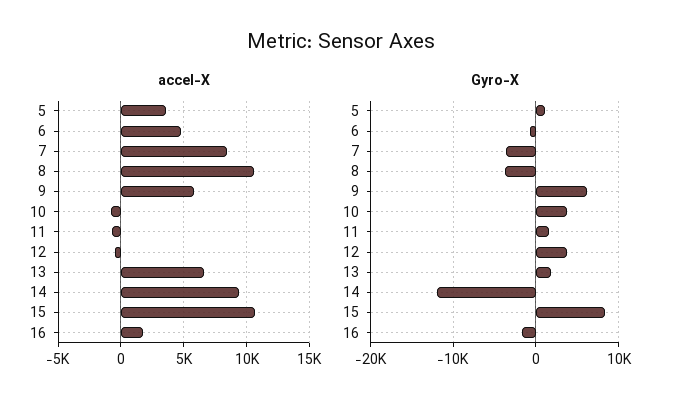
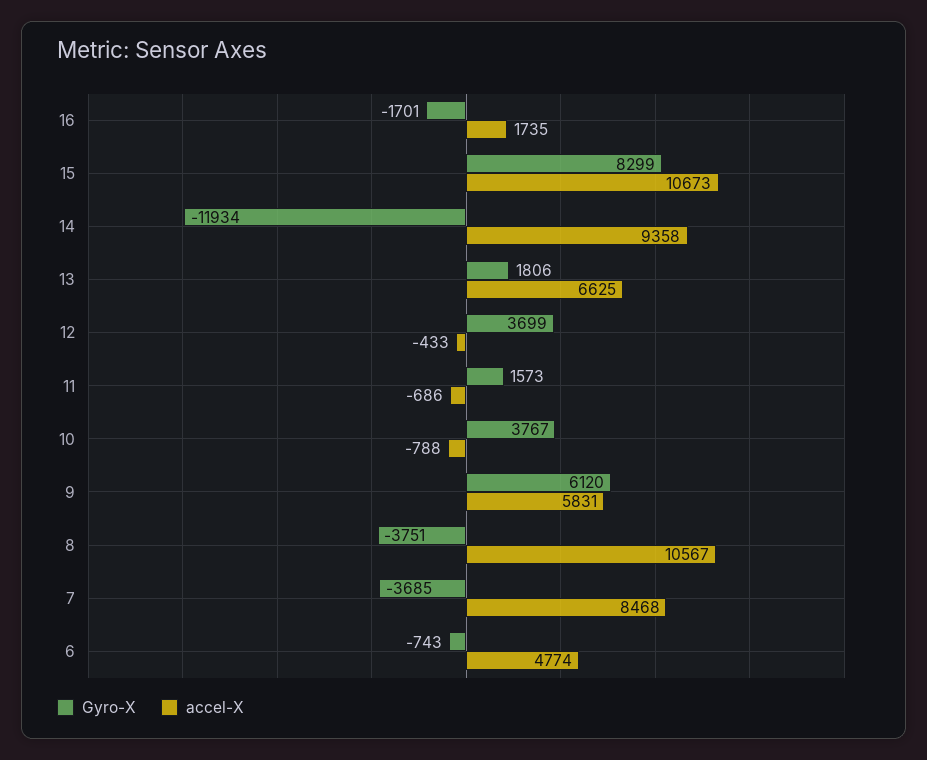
  {
    "accel-X": {
-     "5": 3500,
      "6": 4774,
      "7": 8468,
      "8": 10567,
      "9": 5831,
      "10": -788,
      "11": -686,
      "12": -433,
      "13": 6625,
      "14": 9358,
      "15": 10673,
      "16": 1735
    },
    "Gyro-X": {
-     "5": 1000,
      "6": -743,
      "7": -3685,
      "8": -3751,
      "9": 6120,
      "10": 3767,
      "11": 1573,
      "12": 3699,
      "13": 1806,
      "14": -11934,
      "15": 8299,
      "16": -1701
    }
  }

